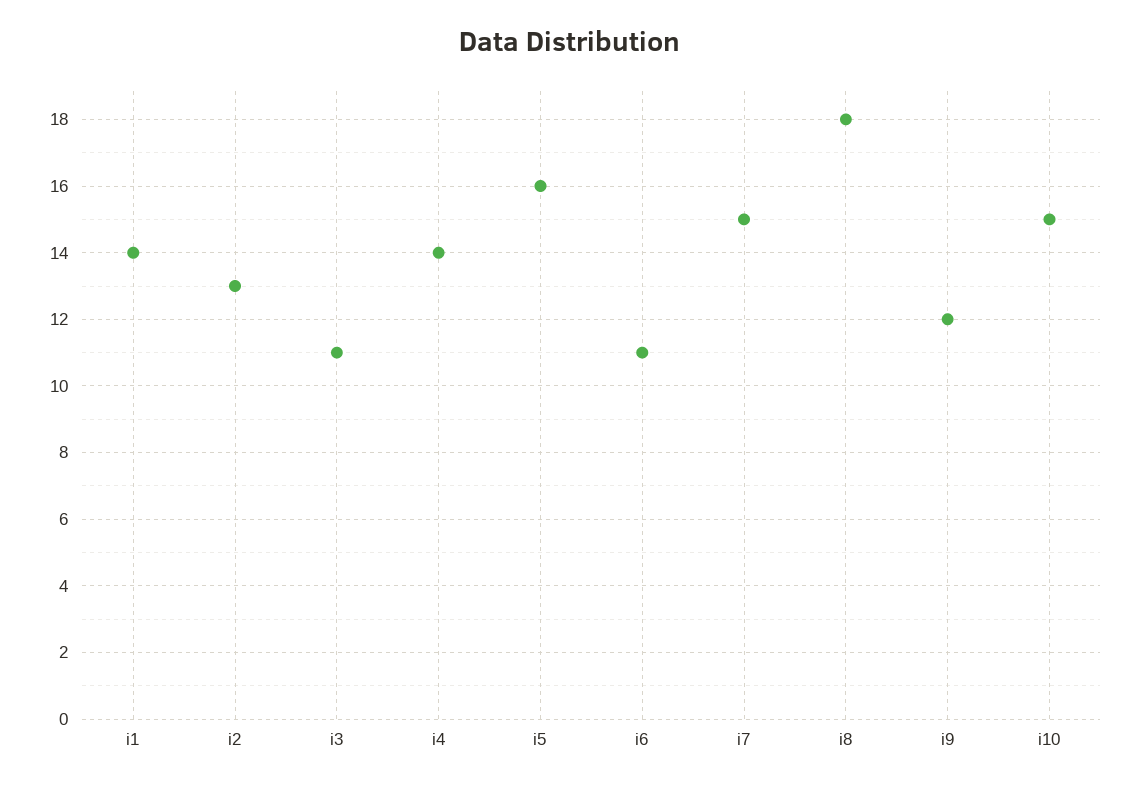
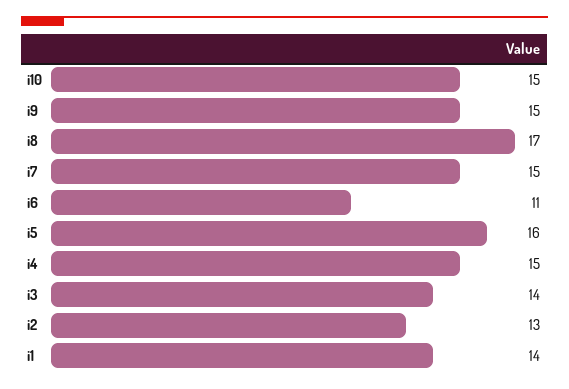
  {
    "i1": 14,
    "i2": 13,
-   "i3": 11,
+   "i3": 14,
-   "i4": 14,
+   "i4": 15,
    "i5": 16,
    "i6": 11,
    "i7": 15,
-   "i8": 18,
+   "i8": 17,
-   "i9": 12,
+   "i9": 15,
    "i10": 15
  }

